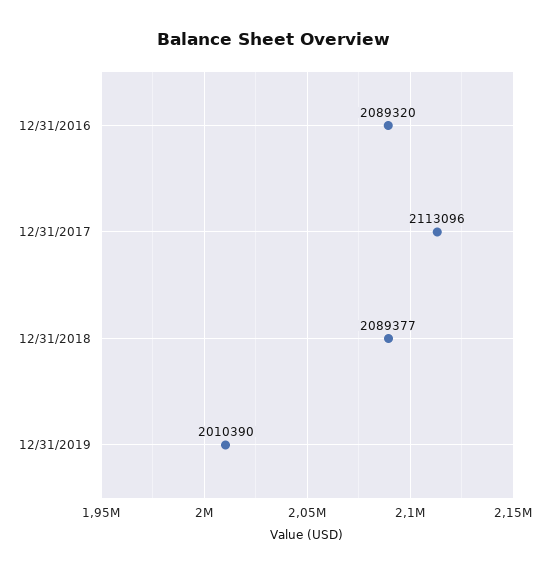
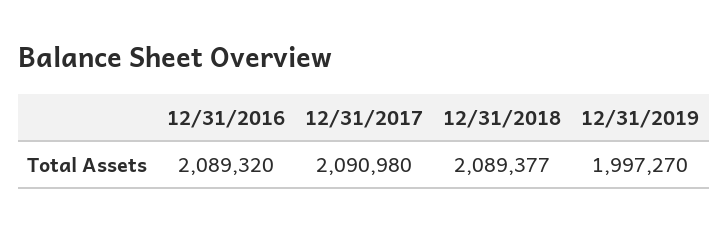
  {
    "12/31/2016": 2089320,
-   "12/31/2017": 2113096,
+   "12/31/2017": 2090980,
    "12/31/2018": 2089377,
-   "12/31/2019": 2010390
+   "12/31/2019": 1997270
  }

